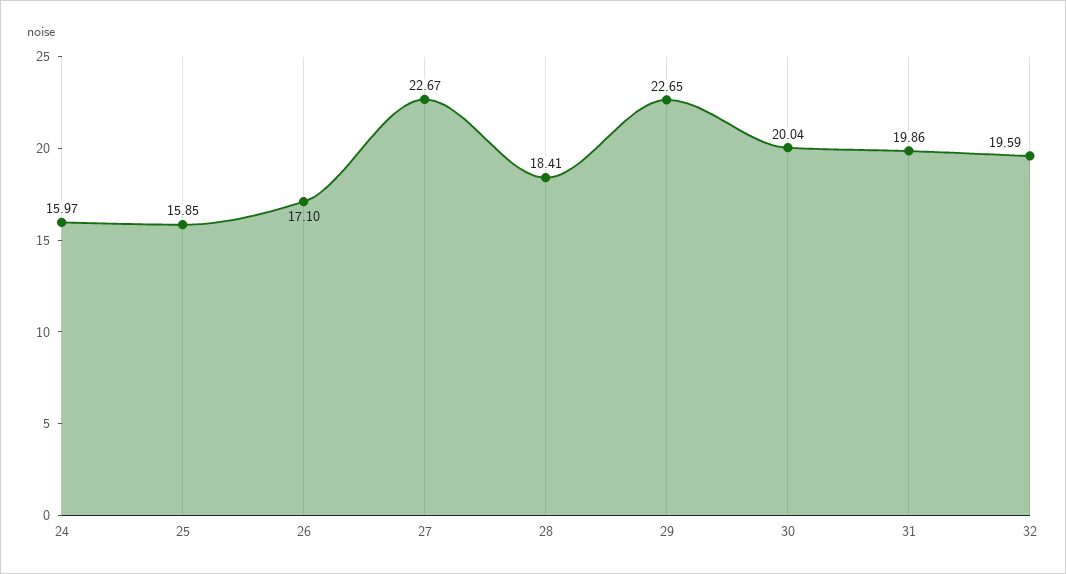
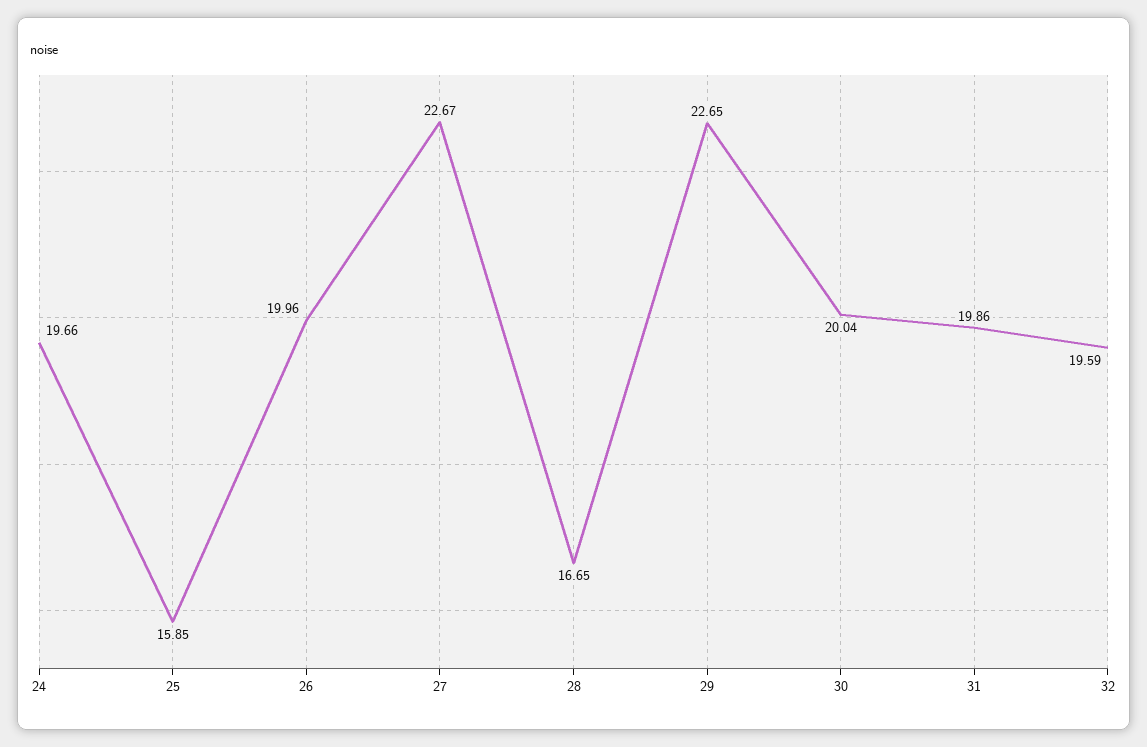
  {
-   "24": 15.97,
+   "24": 19.66,
    "25": 15.85,
-   "26": 17.1,
+   "26": 19.96,
    "27": 22.67,
-   "28": 18.41,
+   "28": 16.65,
    "29": 22.65,
    "30": 20.04,
    "31": 19.86,
    "32": 19.59
  }

